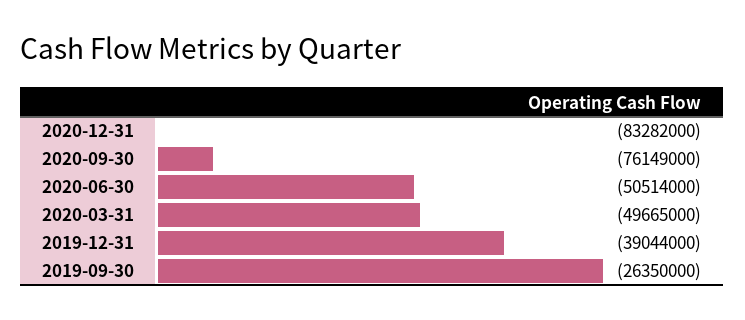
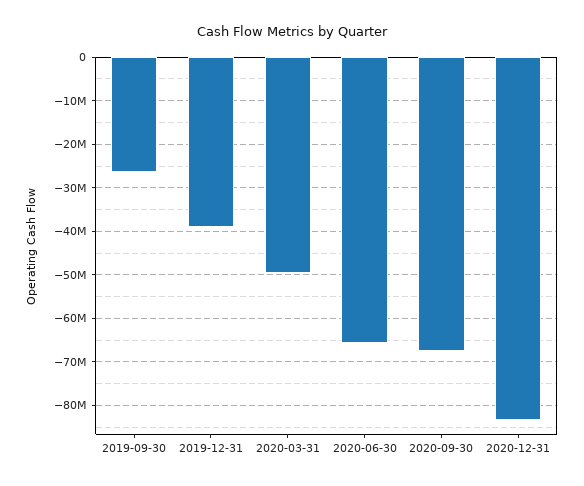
  {
    "2020-12-31": -83282000,
-   "2020-09-30": -76149000,
+   "2020-09-30": -68000000,
-   "2020-06-30": -50514000,
+   "2020-06-30": -66000000,
    "2020-03-31": -49665000,
    "2019-12-31": -39044000,
    "2019-09-30": -26350000
  }

